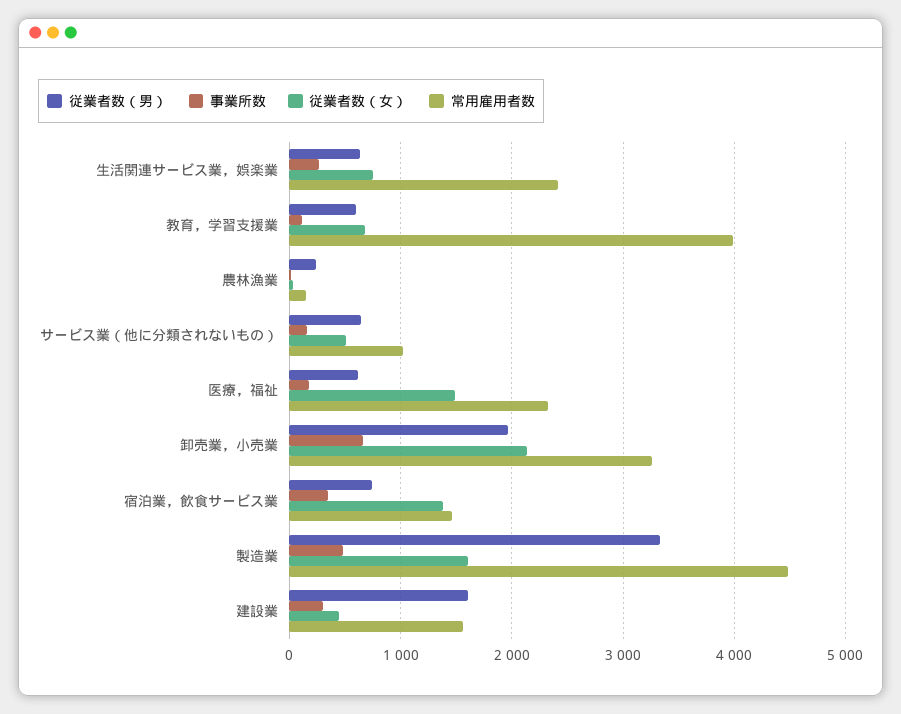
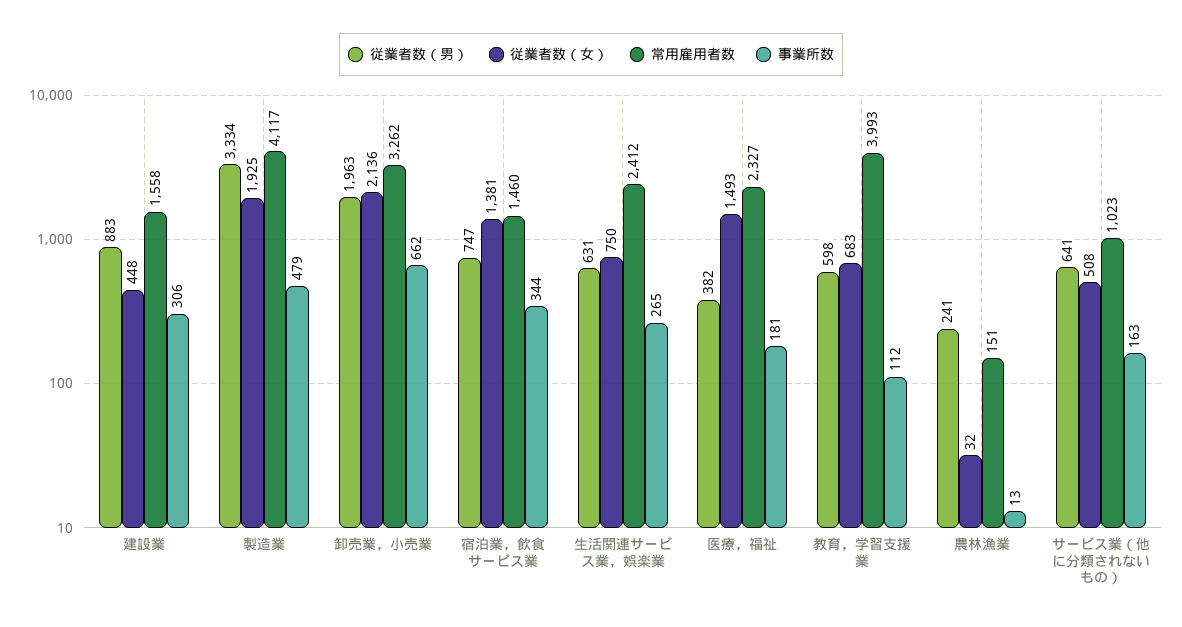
  {
    "従業者数（男）": {
      "生活関連サービス業，娯楽業": 631,
      "教育，学習支援業": 598,
      "農林漁業": 241,
      "サービス業（他に分類されないもの）": 641,
-     "医療，福祉": 600,
+     "医療，福祉": 382,
      "卸売業，小売業": 1963,
      "宿泊業，飲食サービス業": 747,
      "製造業": 3334,
-     "建設業": 1600
+     "建設業": 883
    },
    "事業所数": {
      "生活関連サービス業，娯楽業": 265,
      "教育，学習支援業": 112,
      "農林漁業": 13,
      "サービス業（他に分類されないもの）": 163,
      "医療，福祉": 181,
      "卸売業，小売業": 662,
      "宿泊業，飲食サービス業": 344,
      "製造業": 479,
      "建設業": 306
    },
    "従業者数（女）": {
      "生活関連サービス業，娯楽業": 750,
      "教育，学習支援業": 683,
      "農林漁業": 32,
      "サービス業（他に分類されないもの）": 508,
      "医療，福祉": 1493,
      "卸売業，小売業": 2136,
      "宿泊業，飲食サービス業": 1381,
-     "製造業": 1600,
+     "製造業": 1925,
      "建設業": 448
    },
    "常用雇用者数": {
      "生活関連サービス業，娯楽業": 2412,
      "教育，学習支援業": 3993,
      "農林漁業": 151,
      "サービス業（他に分類されないもの）": 1023,
      "医療，福祉": 2327,
      "卸売業，小売業": 3262,
      "宿泊業，飲食サービス業": 1460,
-     "製造業": 4500,
+     "製造業": 4117,
      "建設業": 1558
    }
  }

